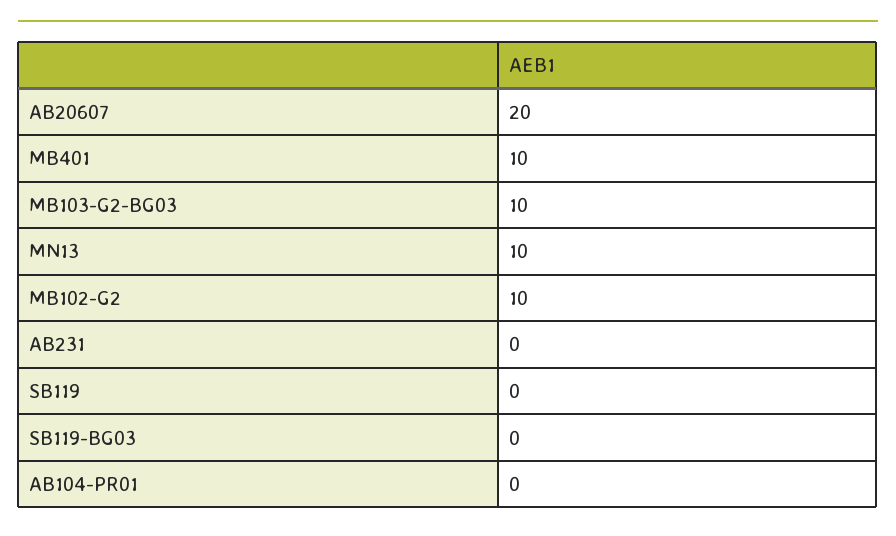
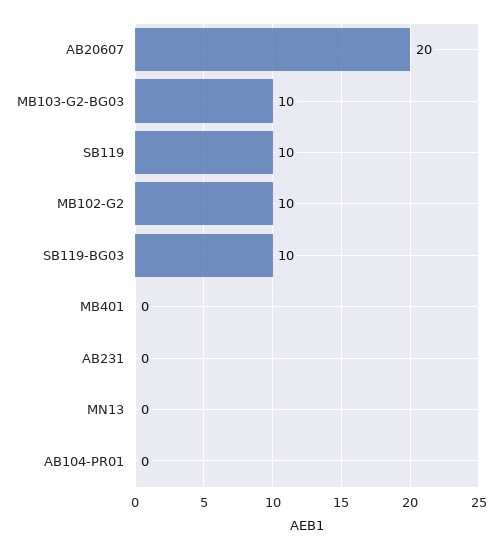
  {
    "AB20607": 20,
-   "MB401": 10,
+   "MB401": 0,
    "MB103-G2-BG03": 10,
-   "MN13": 10,
+   "MN13": 0,
    "MB102-G2": 10,
    "AB231": 0,
-   "SB119": 0,
+   "SB119": 10,
-   "SB119-BG03": 0,
+   "SB119-BG03": 10,
    "AB104-PR01": 0
  }

